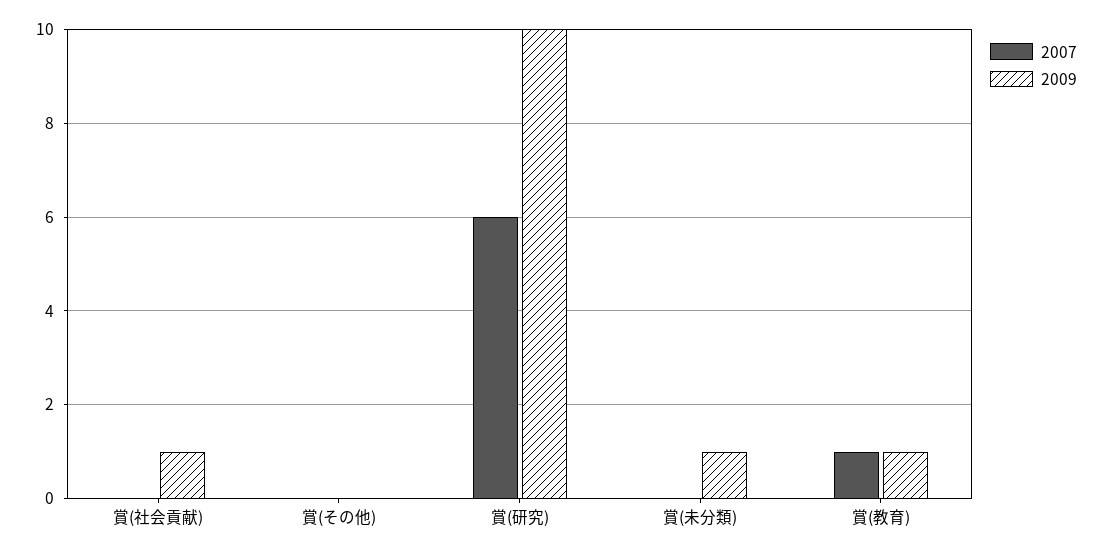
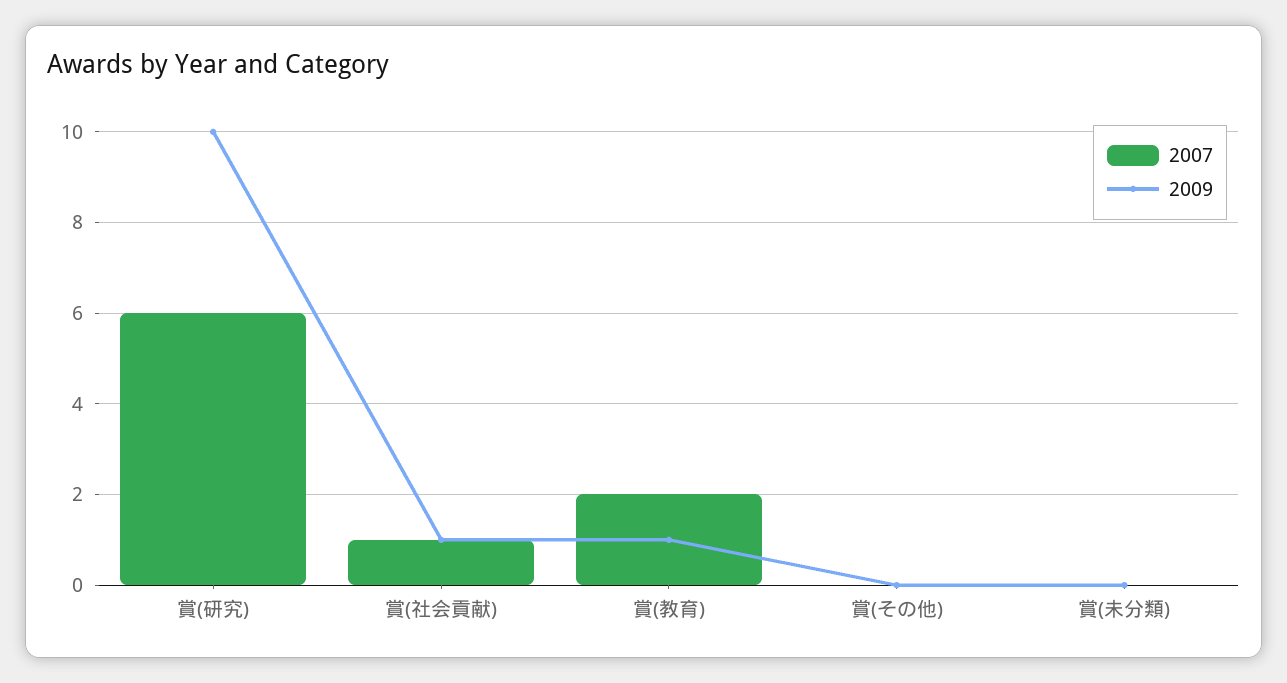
  {
    "2007": {
-     "賞(社会貢献)": 0,
+     "賞(社会貢献)": 1,
      "賞(その他)": 0,
      "賞(研究)": 6,
      "賞(未分類)": 0,
-     "賞(教育)": 1
+     "賞(教育)": 2
    },
    "2009": {
      "賞(社会貢献)": 1,
      "賞(その他)": 0,
      "賞(研究)": 10,
-     "賞(未分類)": 1,
+     "賞(未分類)": 0,
      "賞(教育)": 1
    }
  }

